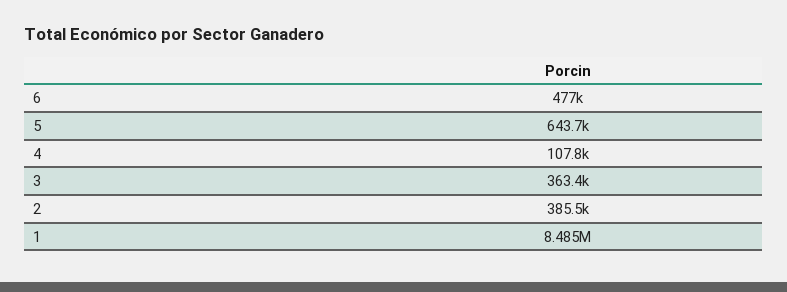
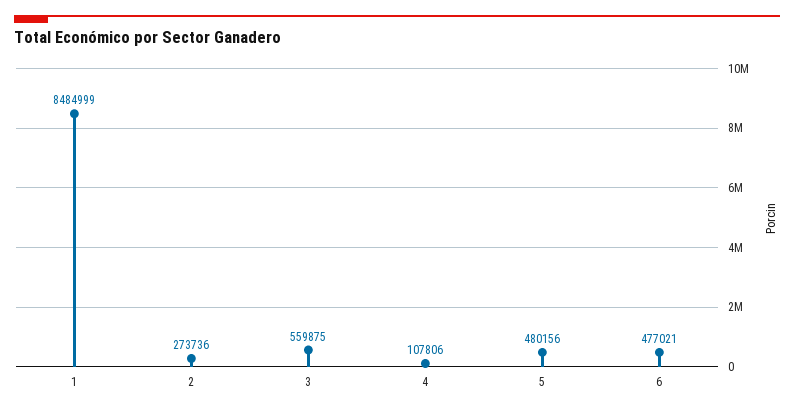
  {
    "6": 477021,
-   "5": 643700,
+   "5": 480156,
    "4": 107806,
-   "3": 363400,
+   "3": 559875,
-   "2": 385500,
+   "2": 273736,
    "1": 8484999
  }

